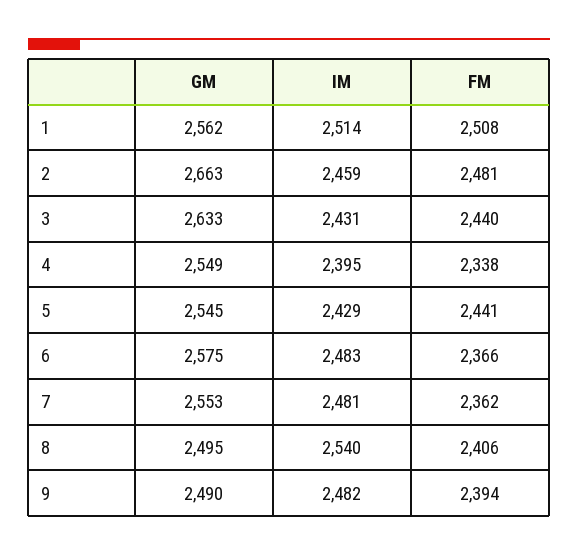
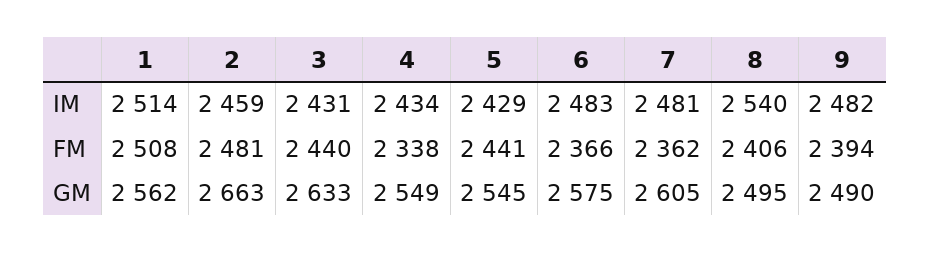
  {
    "GM": {
      "1": 2562,
      "2": 2663,
      "3": 2633,
      "4": 2549,
      "5": 2545,
      "6": 2575,
-     "7": 2553,
+     "7": 2605,
      "8": 2495,
      "9": 2490
    },
    "IM": {
      "1": 2514,
      "2": 2459,
      "3": 2431,
-     "4": 2395,
+     "4": 2434,
      "5": 2429,
      "6": 2483,
      "7": 2481,
      "8": 2540,
      "9": 2482
    },
    "FM": {
      "1": 2508,
      "2": 2481,
      "3": 2440,
      "4": 2338,
      "5": 2441,
      "6": 2366,
      "7": 2362,
      "8": 2406,
      "9": 2394
    }
  }

